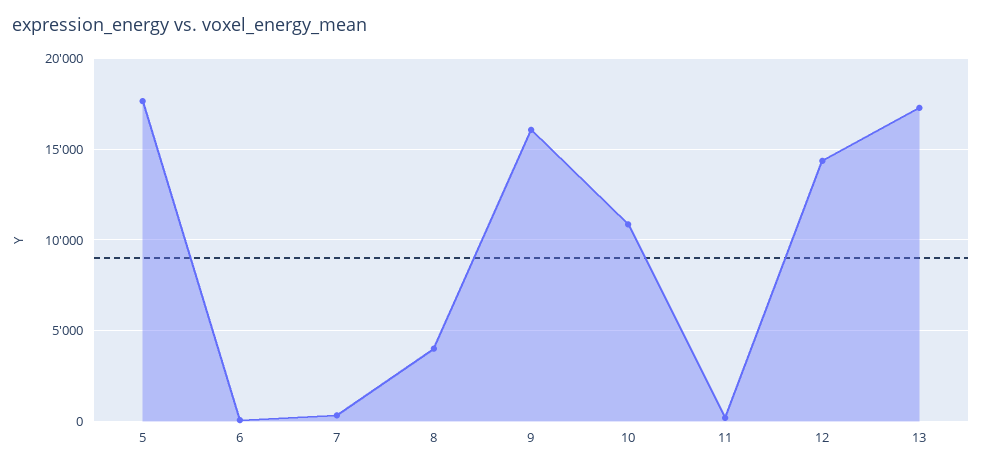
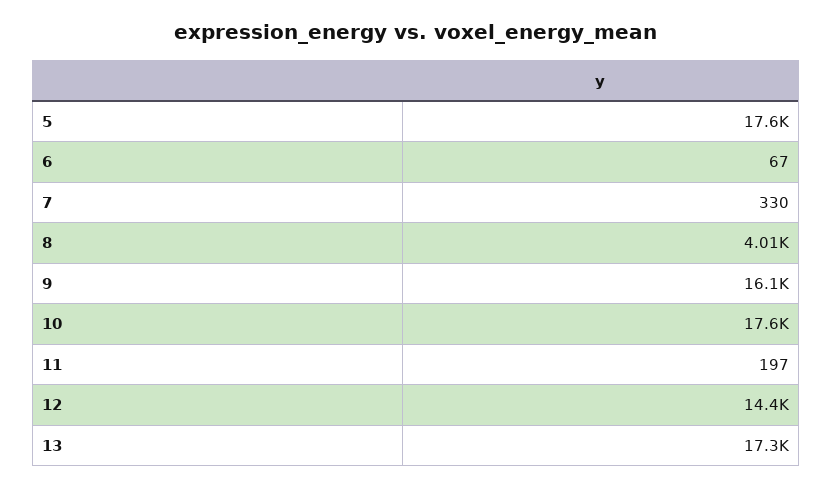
  {
    "5": 17600,
    "6": 67,
    "7": 330,
    "8": 4010,
    "9": 16100,
-   "10": 11000,
+   "10": 17600,
    "11": 197,
    "12": 14400,
    "13": 17300
  }

